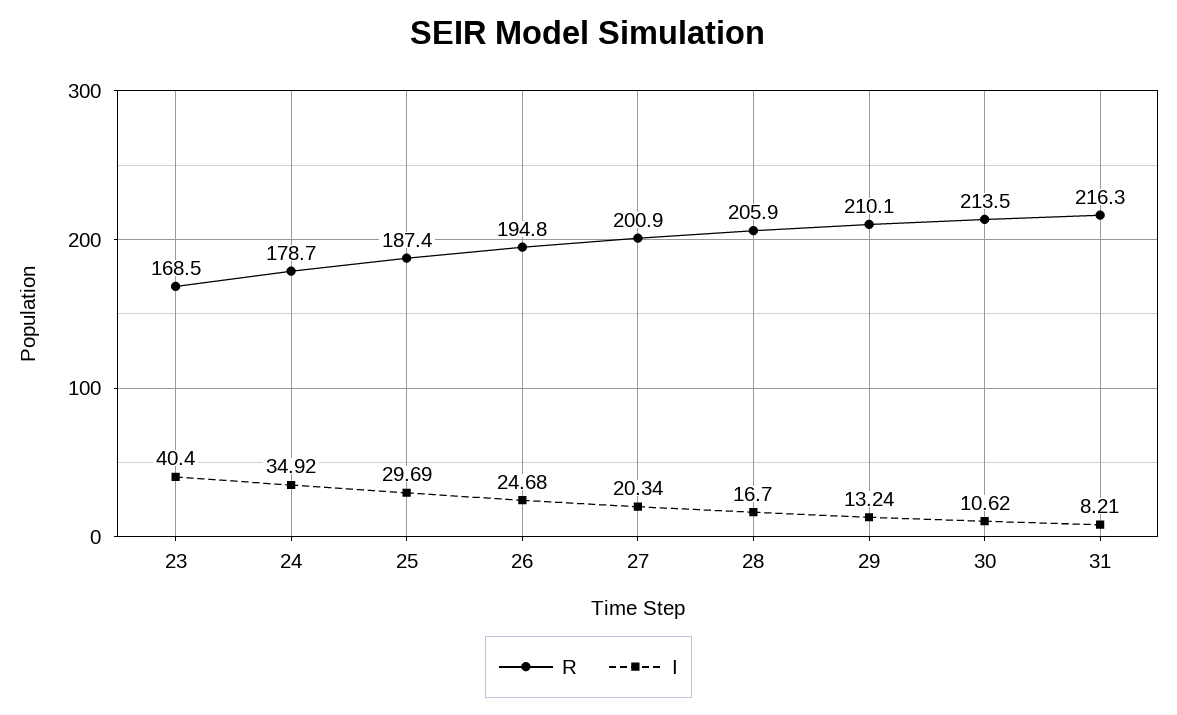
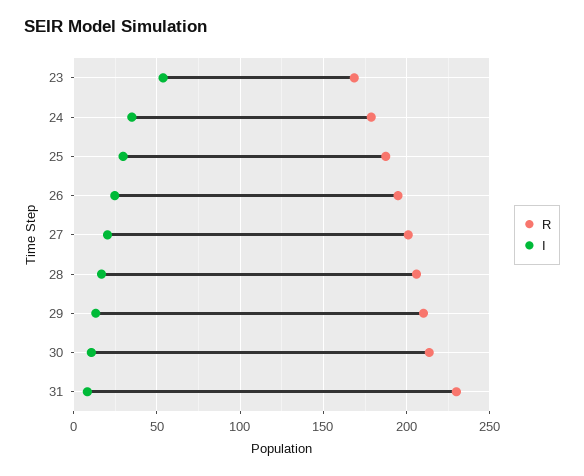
  {
    "R": {
      "23": 168.5,
      "24": 178.7,
      "25": 187.4,
      "26": 194.8,
      "27": 200.9,
      "28": 205.9,
      "29": 210.1,
      "30": 213.5,
-     "31": 216.3
+     "31": 230
    },
    "I": {
-     "23": 40.4,
+     "23": 55,
      "24": 34.92,
      "25": 29.69,
      "26": 24.68,
      "27": 20.34,
      "28": 16.7,
      "29": 13.24,
      "30": 10.62,
      "31": 8.21
    }
  }

